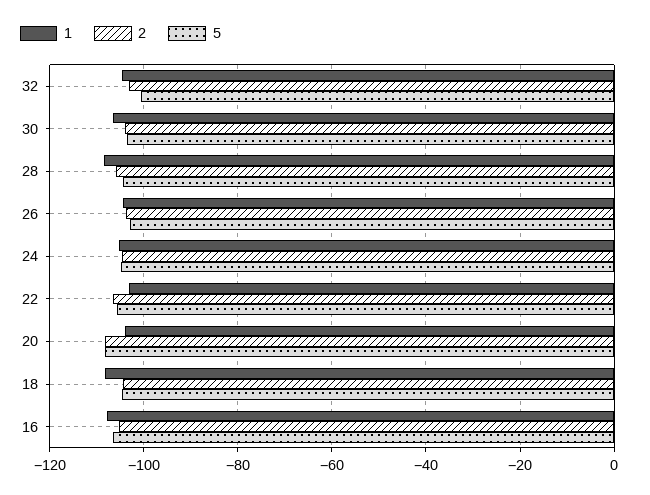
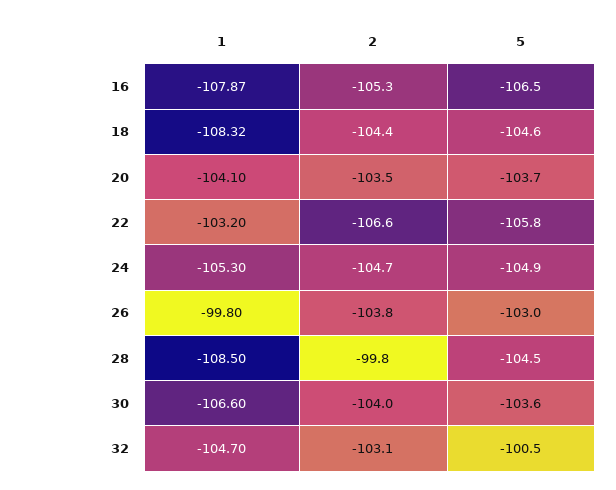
  {
    "1": {
      "32": -104.7,
      "30": -106.6,
      "28": -108.5,
-     "26": -104,
+     "26": -99.8,
      "24": -105.3,
      "22": -103.2,
      "20": -104.1,
      "18": -108.32,
      "16": -107.87
    },
    "2": {
      "32": -103.1,
      "30": -104,
-     "28": -106,
+     "28": -99.8,
      "26": -103.8,
      "24": -104.7,
      "22": -106.6,
-     "20": -108,
+     "20": -103.5,
      "18": -104.4,
      "16": -105.3
    },
    "5": {
      "32": -100.5,
      "30": -103.6,
      "28": -104.5,
      "26": -103,
      "24": -104.9,
      "22": -105.8,
-     "20": -108,
+     "20": -103.7,
      "18": -104.6,
      "16": -106.5
    }
  }

